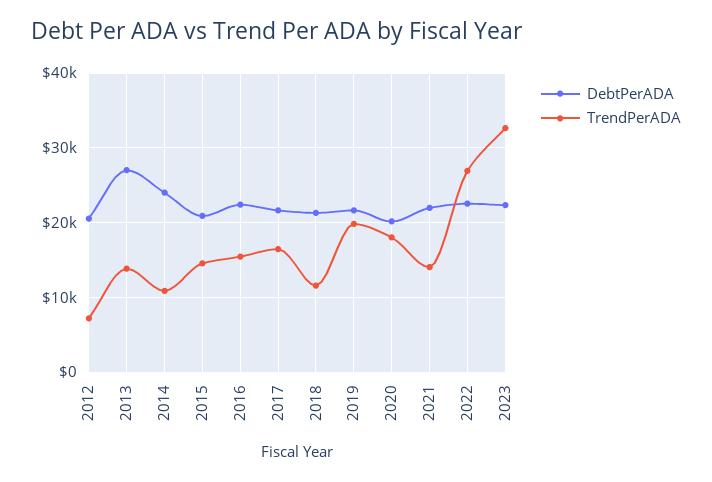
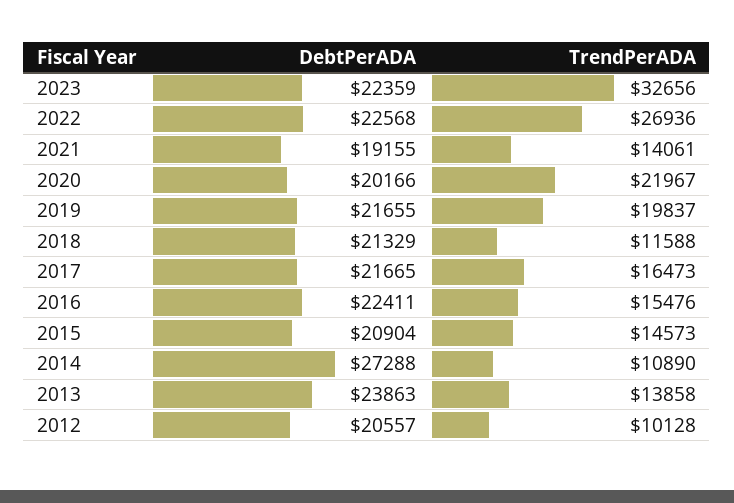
  {
    "DebtPerADA": {
      "2012": 20557,
-     "2013": 27000,
+     "2013": 23863,
-     "2014": 24000,
+     "2014": 27288,
      "2015": 20904,
      "2016": 22411,
      "2017": 21665,
      "2018": 21329,
      "2019": 21655,
      "2020": 20166,
-     "2021": 22000,
+     "2021": 19155,
      "2022": 22568,
      "2023": 22359
    },
    "TrendPerADA": {
-     "2012": 7000,
+     "2012": 10128,
      "2013": 13858,
      "2014": 10890,
      "2015": 14573,
      "2016": 15476,
      "2017": 16473,
      "2018": 11588,
      "2019": 19837,
-     "2020": 18000,
+     "2020": 21967,
      "2021": 14061,
      "2022": 26936,
      "2023": 32656
    }
  }

